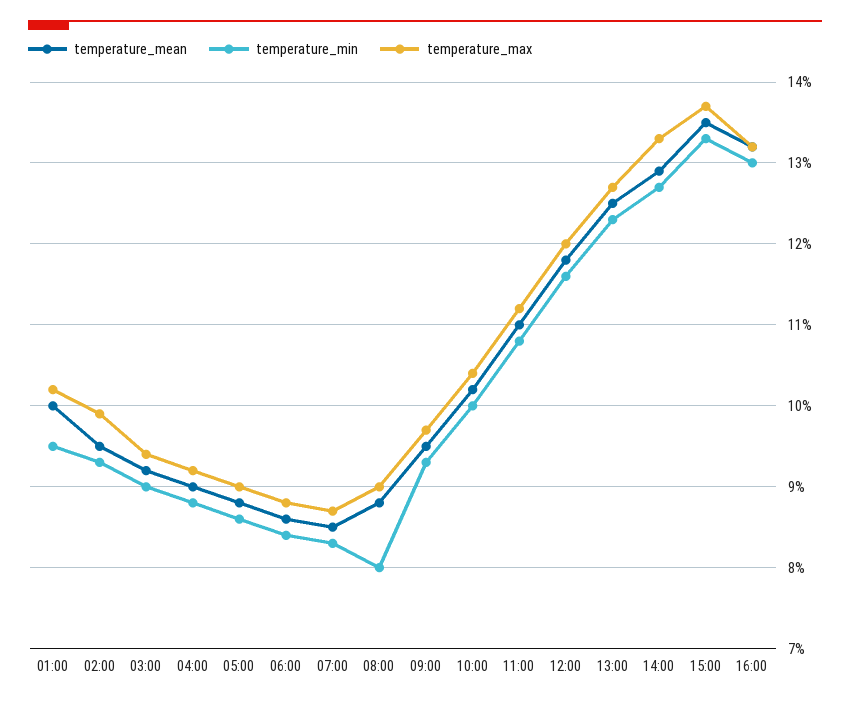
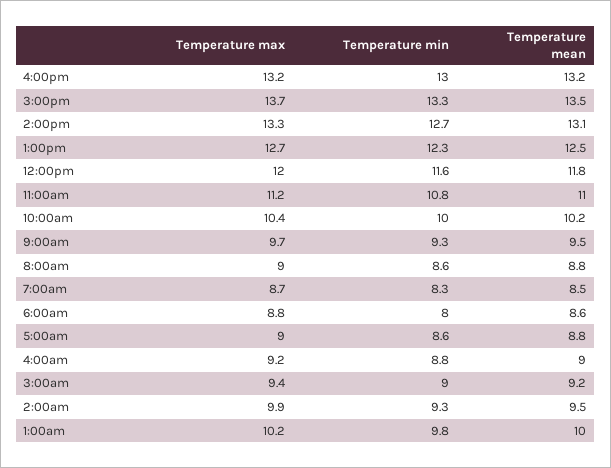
  {
    "temperature_mean": {
      "01:00": 10,
      "02:00": 9.5,
      "03:00": 9.2,
      "04:00": 9,
      "05:00": 8.8,
      "06:00": 8.6,
      "07:00": 8.5,
      "08:00": 8.8,
      "09:00": 9.5,
      "10:00": 10.2,
      "11:00": 11,
      "12:00": 11.8,
      "13:00": 12.5,
-     "14:00": 12.9,
+     "14:00": 13.1,
      "15:00": 13.5,
      "16:00": 13.2
    },
    "temperature_min": {
-     "01:00": 9.5,
+     "01:00": 9.8,
      "02:00": 9.3,
      "03:00": 9,
      "04:00": 8.8,
      "05:00": 8.6,
-     "06:00": 8.4,
+     "06:00": 8,
      "07:00": 8.3,
-     "08:00": 8,
+     "08:00": 8.6,
      "09:00": 9.3,
      "10:00": 10,
      "11:00": 10.8,
      "12:00": 11.6,
      "13:00": 12.3,
      "14:00": 12.7,
      "15:00": 13.3,
      "16:00": 13
    },
    "temperature_max": {
      "01:00": 10.2,
      "02:00": 9.9,
      "03:00": 9.4,
      "04:00": 9.2,
      "05:00": 9,
      "06:00": 8.8,
      "07:00": 8.7,
      "08:00": 9,
      "09:00": 9.7,
      "10:00": 10.4,
      "11:00": 11.2,
      "12:00": 12,
      "13:00": 12.7,
      "14:00": 13.3,
      "15:00": 13.7,
      "16:00": 13.2
    }
  }

